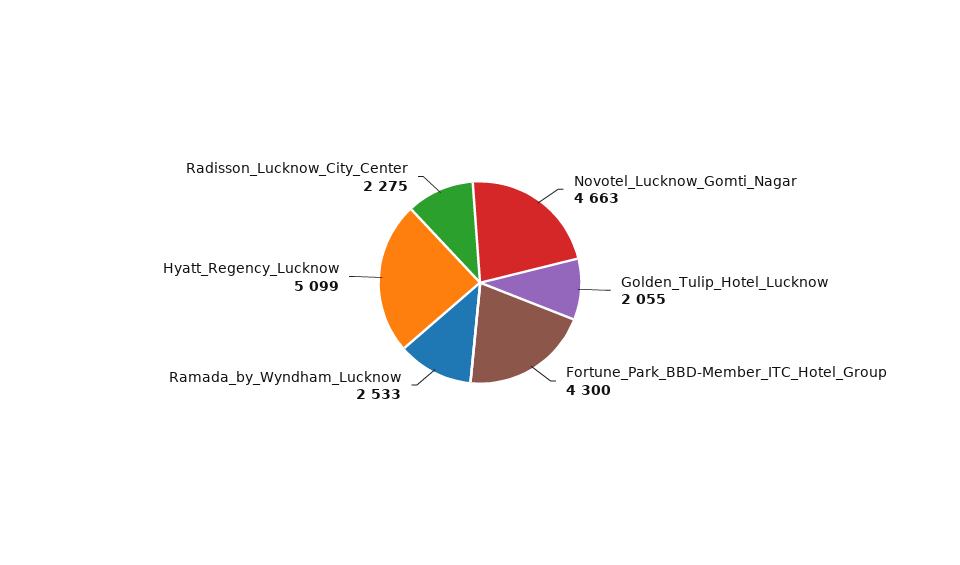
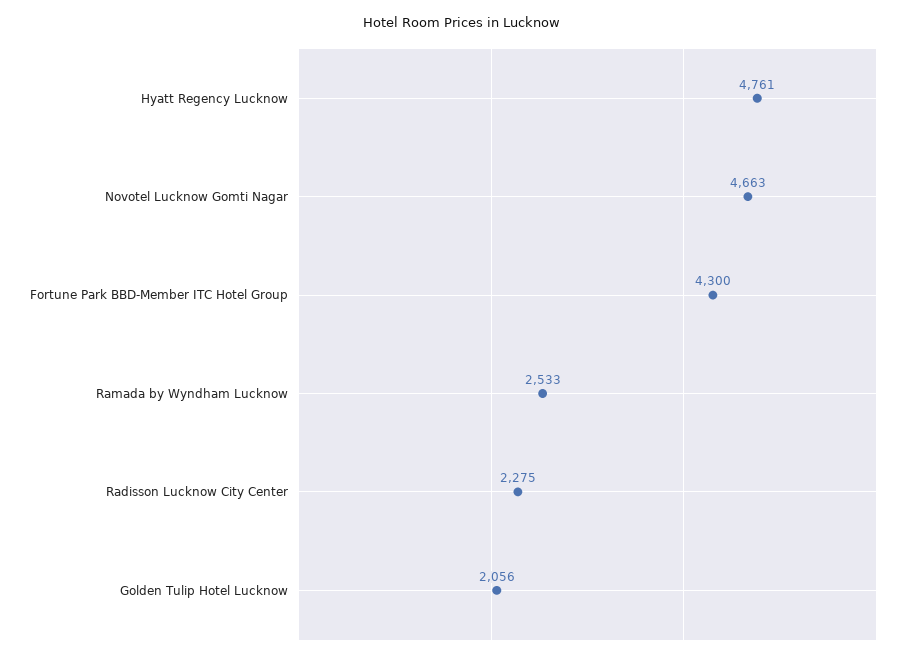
  {
    "Novotel_Lucknow_Gomti_Nagar": 4663,
-   "Golden_Tulip_Hotel_Lucknow": 2055,
+   "Golden_Tulip_Hotel_Lucknow": 2056,
    "Fortune_Park_BBD-Member_ITC_Hotel_Group": 4300,
    "Ramada_by_Wyndham_Lucknow": 2533,
-   "Hyatt_Regency_Lucknow": 5099,
+   "Hyatt_Regency_Lucknow": 4761,
    "Radisson_Lucknow_City_Center": 2275
  }

